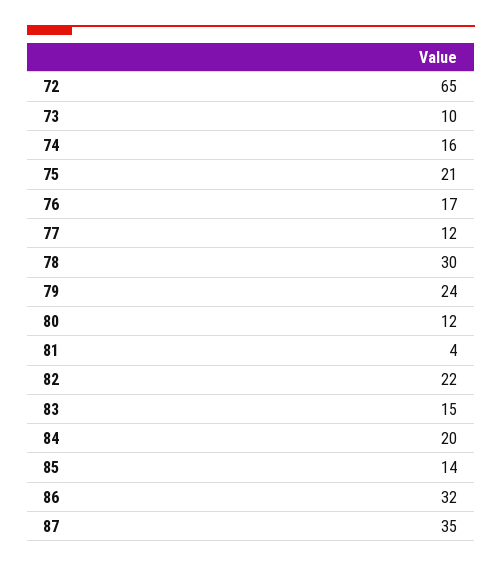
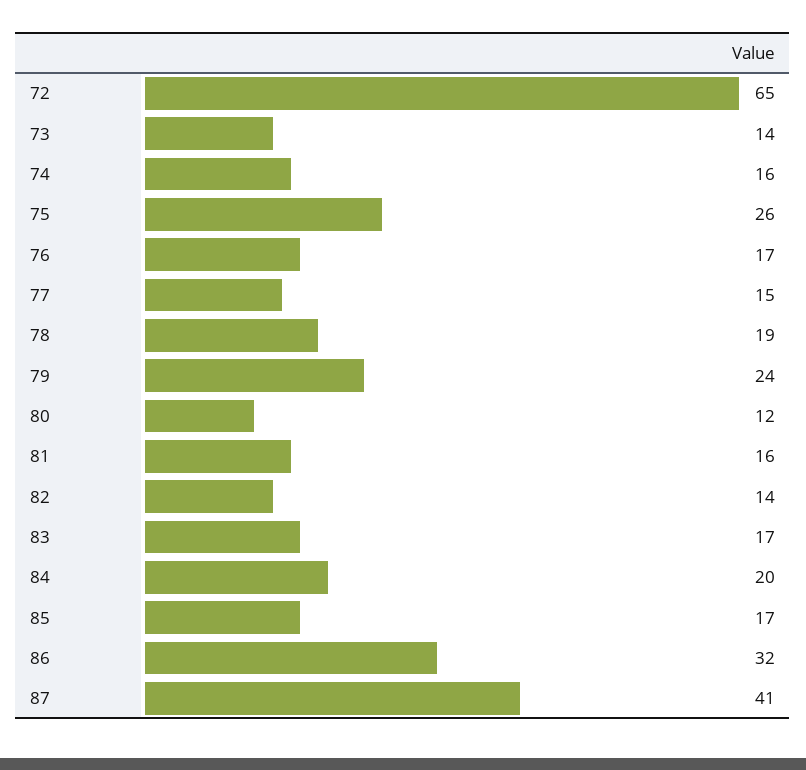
  {
    "72": 65,
-   "73": 10,
+   "73": 14,
    "74": 16,
-   "75": 21,
+   "75": 26,
    "76": 17,
-   "77": 12,
+   "77": 15,
-   "78": 30,
+   "78": 19,
    "79": 24,
    "80": 12,
-   "81": 4,
+   "81": 16,
-   "82": 22,
+   "82": 14,
-   "83": 15,
+   "83": 17,
    "84": 20,
-   "85": 14,
+   "85": 17,
    "86": 32,
-   "87": 35
+   "87": 41
  }

